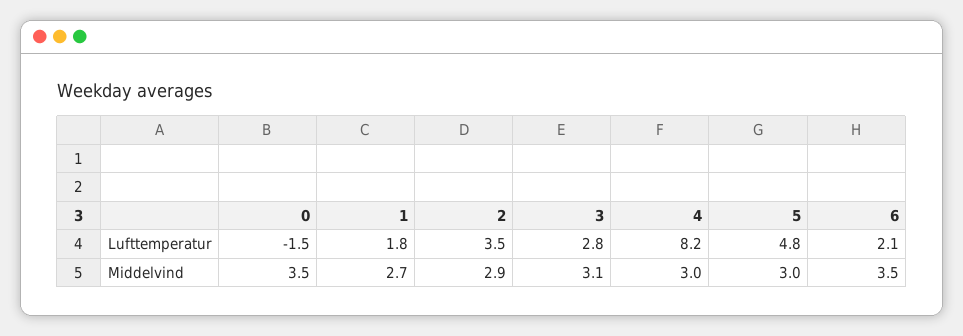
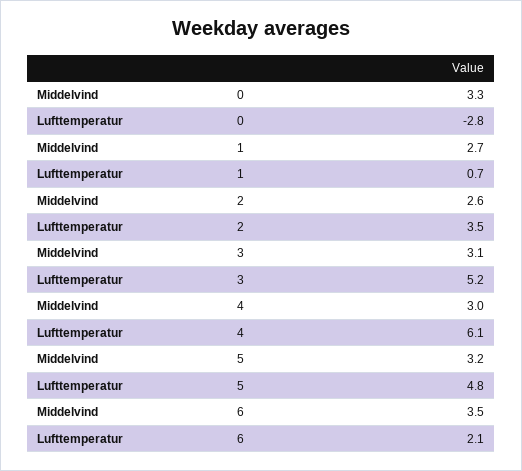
  {
    "0": {
-     "Lufttemperatur": -1.5,
+     "Lufttemperatur": -2.8,
-     "Middelvind": 3.5
+     "Middelvind": 3.3
    },
    "1": {
-     "Lufttemperatur": 1.8,
+     "Lufttemperatur": 0.7,
      "Middelvind": 2.7
    },
    "2": {
      "Lufttemperatur": 3.5,
-     "Middelvind": 2.9
+     "Middelvind": 2.6
    },
    "3": {
-     "Lufttemperatur": 2.8,
+     "Lufttemperatur": 5.2,
      "Middelvind": 3.1
    },
    "4": {
-     "Lufttemperatur": 8.2,
+     "Lufttemperatur": 6.1,
      "Middelvind": 3
    },
    "5": {
      "Lufttemperatur": 4.8,
-     "Middelvind": 3
+     "Middelvind": 3.2
    },
    "6": {
      "Lufttemperatur": 2.1,
      "Middelvind": 3.5
    }
  }

